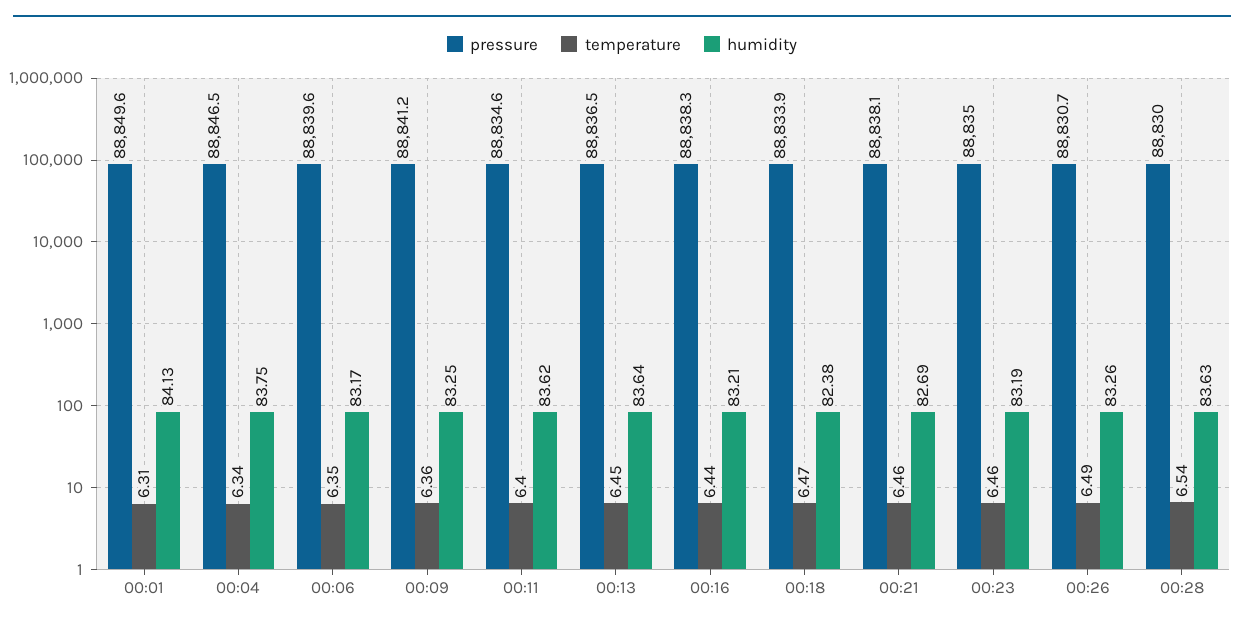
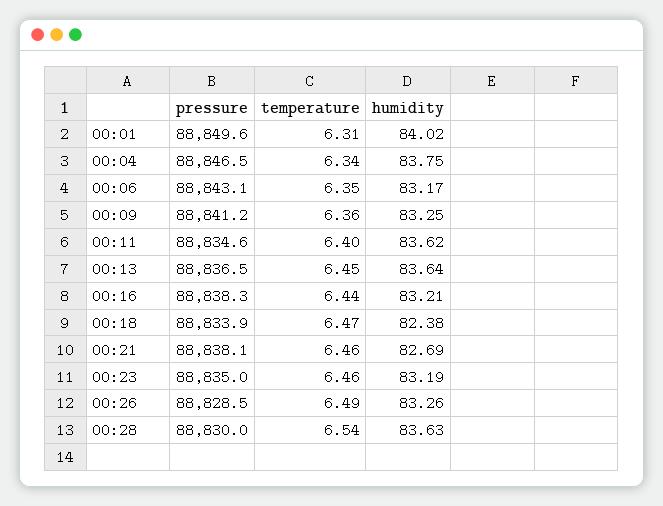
  {
    "pressure": {
      "00:01": 88849.6,
      "00:04": 88846.5,
-     "00:06": 88839.6,
+     "00:06": 88843.1,
      "00:09": 88841.2,
      "00:11": 88834.6,
      "00:13": 88836.5,
      "00:16": 88838.3,
      "00:18": 88833.9,
      "00:21": 88838.1,
      "00:23": 88835,
-     "00:26": 88830.7,
+     "00:26": 88828.5,
      "00:28": 88830
    },
    "temperature": {
      "00:01": 6.31,
      "00:04": 6.34,
      "00:06": 6.35,
      "00:09": 6.36,
      "00:11": 6.4,
      "00:13": 6.45,
      "00:16": 6.44,
      "00:18": 6.47,
      "00:21": 6.46,
      "00:23": 6.46,
      "00:26": 6.49,
      "00:28": 6.54
    },
    "humidity": {
-     "00:01": 84.13,
+     "00:01": 84.02,
      "00:04": 83.75,
      "00:06": 83.17,
      "00:09": 83.25,
      "00:11": 83.62,
      "00:13": 83.64,
      "00:16": 83.21,
      "00:18": 82.38,
      "00:21": 82.69,
      "00:23": 83.19,
      "00:26": 83.26,
      "00:28": 83.63
    }
  }

